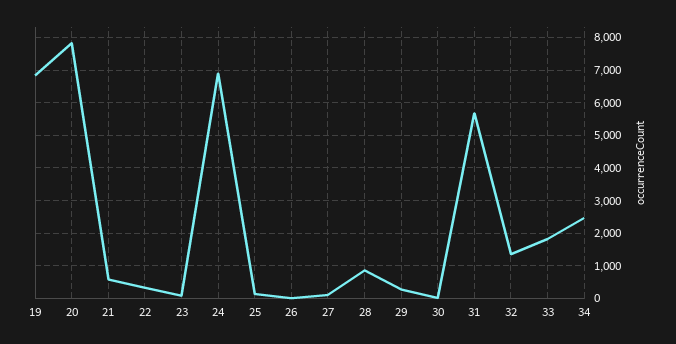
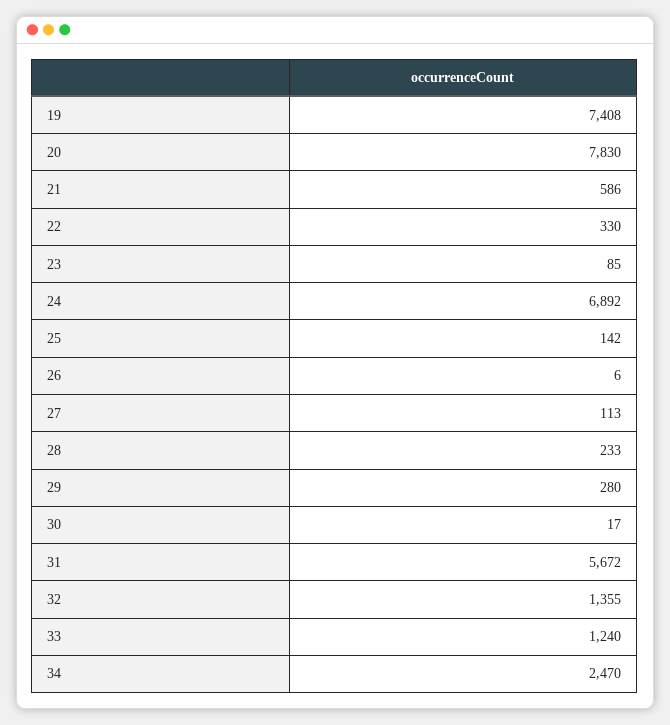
  {
-   "19": 6800,
+   "19": 7408,
    "20": 7830,
    "21": 586,
    "22": 330,
    "23": 85,
    "24": 6892,
    "25": 142,
    "26": 6,
    "27": 113,
-   "28": 800,
+   "28": 233,
    "29": 280,
    "30": 17,
    "31": 5672,
    "32": 1355,
-   "33": 1800,
+   "33": 1240,
    "34": 2470
  }

